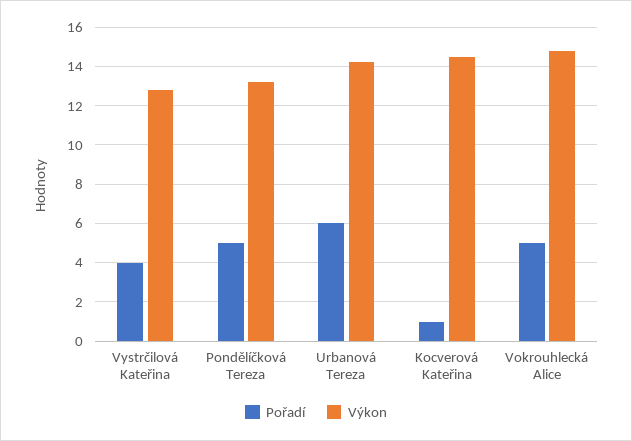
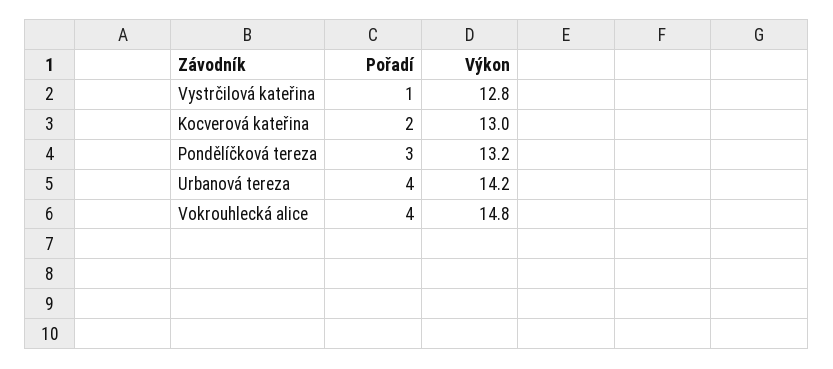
  {
    "Pořadí": {
-     "Vystrčilová Kateřina": 4,
+     "Vystrčilová Kateřina": 1,
-     "Pondělíčková Tereza": 5,
+     "Pondělíčková Tereza": 3,
-     "Urbanová Tereza": 6,
+     "Urbanová Tereza": 4,
-     "Kocverová Kateřina": 1,
+     "Kocverová Kateřina": 2,
-     "Vokrouhlecká Alice": 5
+     "Vokrouhlecká Alice": 4
    },
    "Výkon": {
      "Vystrčilová Kateřina": 12.8,
      "Pondělíčková Tereza": 13.2,
      "Urbanová Tereza": 14.2,
-     "Kocverová Kateřina": 14.5,
+     "Kocverová Kateřina": 13,
      "Vokrouhlecká Alice": 14.8
    }
  }

